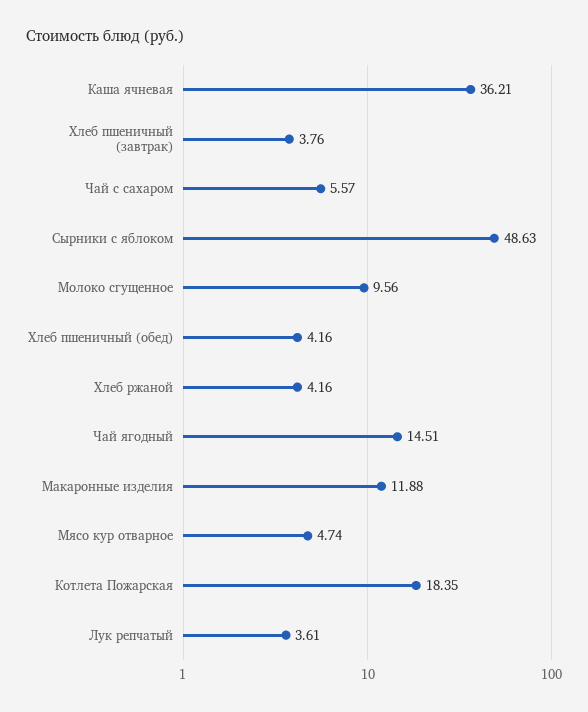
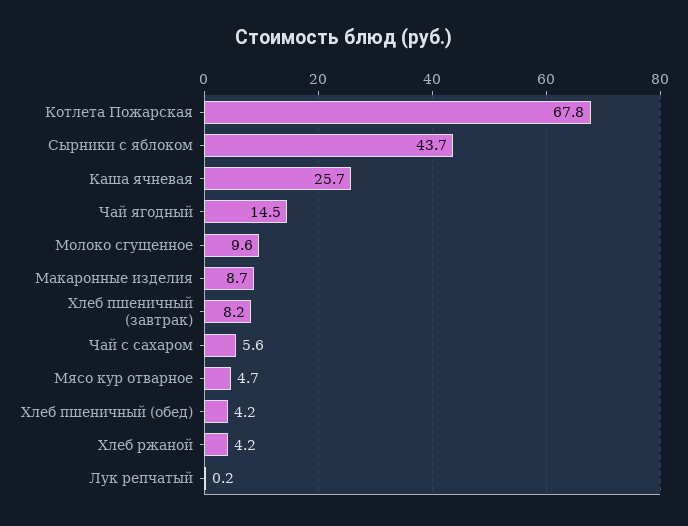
  {
-   "Каша ячневая": 36.21,
+   "Каша ячневая": 25.7,
-   "Хлеб пшеничный (завтрак)": 3.76,
+   "Хлеб пшеничный (завтрак)": 8.2,
    "Чай с сахаром": 5.57,
-   "Сырники с яблоком": 48.63,
+   "Сырники с яблоком": 43.7,
    "Молоко сгущенное": 9.56,
    "Хлеб пшеничный (обед)": 4.16,
    "Хлеб ржаной": 4.16,
    "Чай ягодный": 14.51,
-   "Макаронные изделия": 11.88,
+   "Макаронные изделия": 8.7,
    "Мясо кур отварное": 4.74,
-   "Котлета Пожарская": 18.35,
+   "Котлета Пожарская": 67.8,
-   "Лук репчатый": 3.61
+   "Лук репчатый": 0.2
  }

